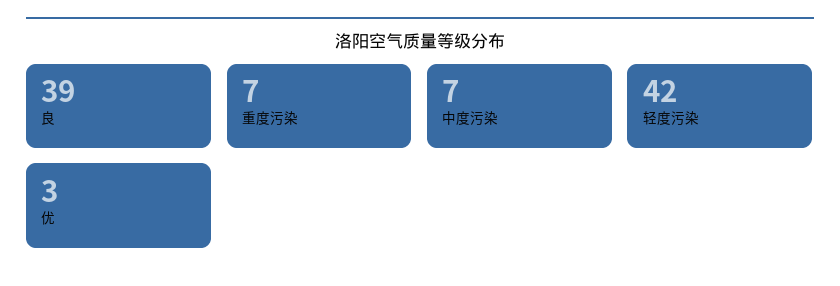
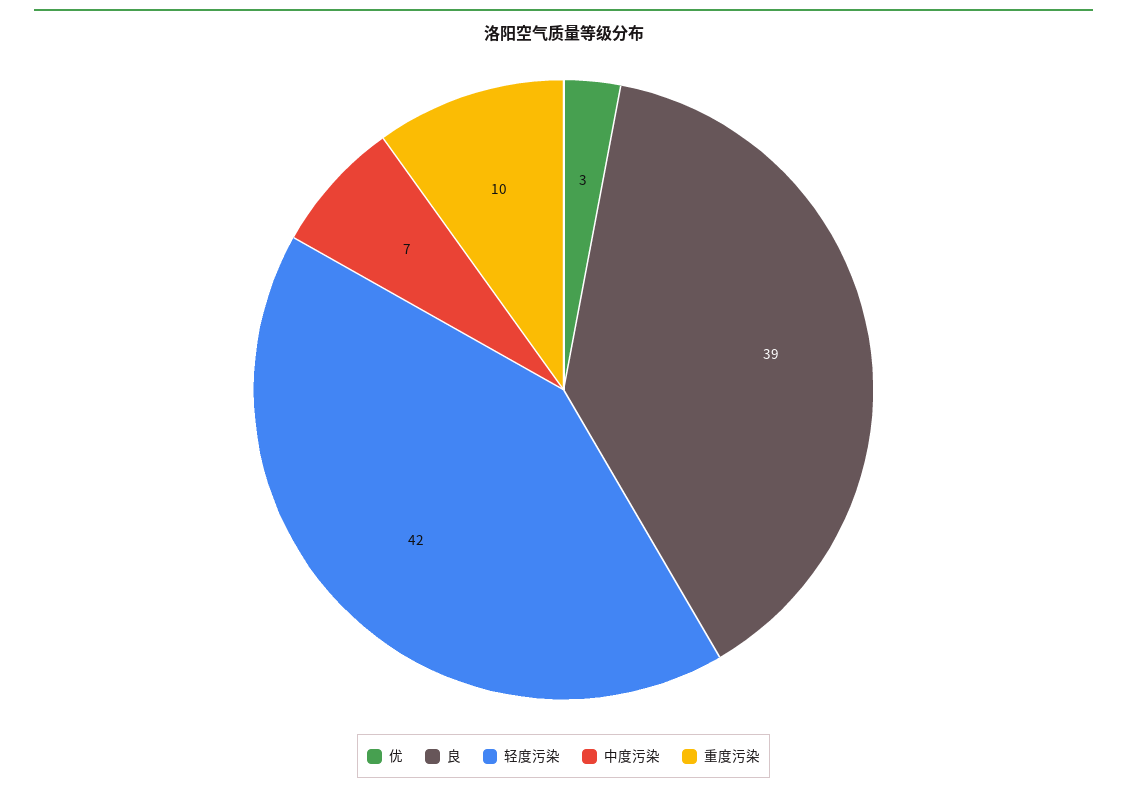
  {
    "良": 39,
-   "重度污染": 7,
+   "重度污染": 10,
    "中度污染": 7,
    "轻度污染": 42,
    "优": 3
  }

